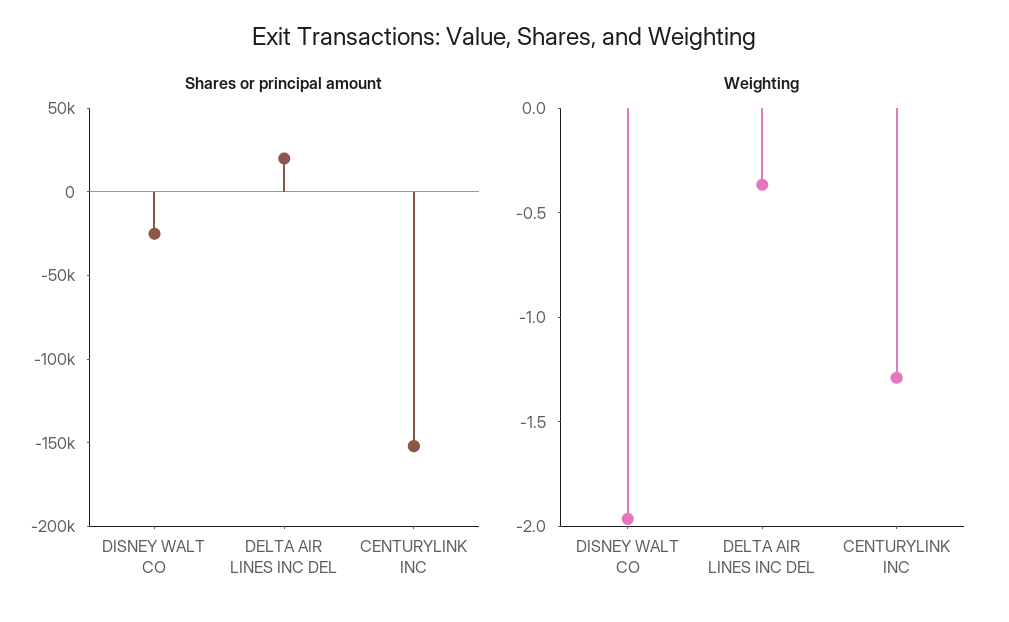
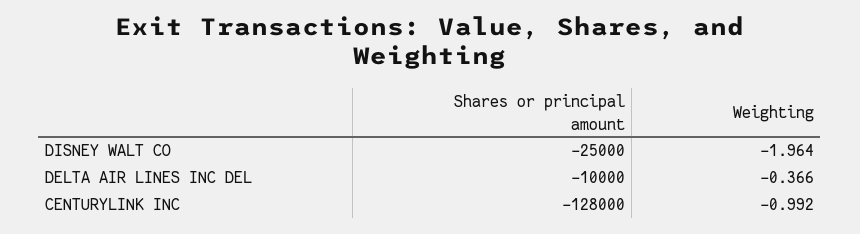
  {
    "Shares or principal amount": {
      "DISNEY WALT CO": -25000,
-     "DELTA AIR LINES INC DEL": 20000,
+     "DELTA AIR LINES INC DEL": -10000,
-     "CENTURYLINK INC": -150000
+     "CENTURYLINK INC": -128000
    },
    "Weighting": {
      "DISNEY WALT CO": -1.964,
      "DELTA AIR LINES INC DEL": -0.366,
-     "CENTURYLINK INC": -1.3
+     "CENTURYLINK INC": -0.992
    }
  }

